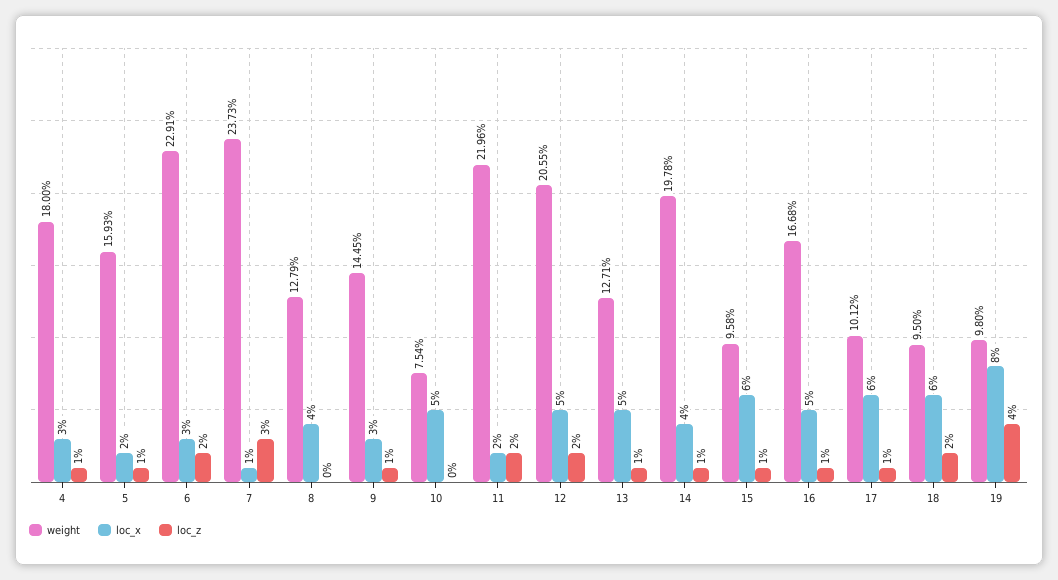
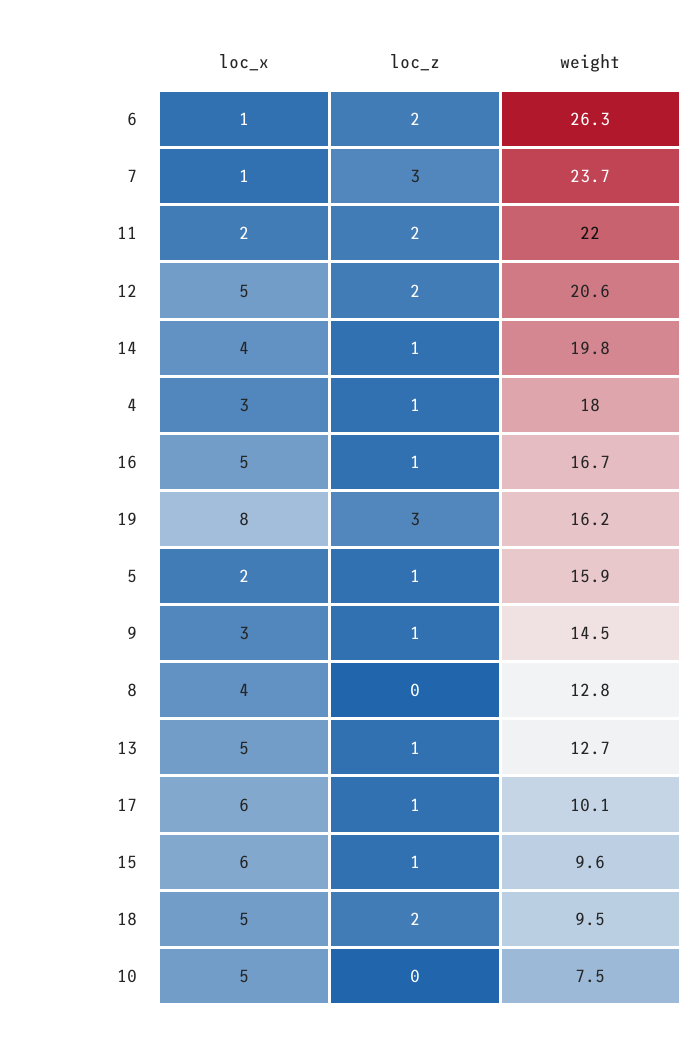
  {
    "weight": {
      "4": 18,
      "5": 15.93,
-     "6": 22.91,
+     "6": 26.3,
      "7": 23.73,
      "8": 12.79,
      "9": 14.45,
      "10": 7.54,
      "11": 21.96,
      "12": 20.55,
      "13": 12.71,
      "14": 19.78,
      "15": 9.58,
      "16": 16.68,
      "17": 10.12,
      "18": 9.5,
-     "19": 9.8
+     "19": 16.2
    },
    "loc_x": {
      "4": 3,
      "5": 2,
-     "6": 3,
+     "6": 1,
      "7": 1,
      "8": 4,
      "9": 3,
      "10": 5,
      "11": 2,
      "12": 5,
      "13": 5,
      "14": 4,
      "15": 6,
      "16": 5,
      "17": 6,
-     "18": 6,
+     "18": 5,
      "19": 8
    },
    "loc_z": {
      "4": 1,
      "5": 1,
      "6": 2,
      "7": 3,
      "8": 0,
      "9": 1,
      "10": 0,
      "11": 2,
      "12": 2,
      "13": 1,
      "14": 1,
      "15": 1,
      "16": 1,
      "17": 1,
      "18": 2,
-     "19": 4
+     "19": 3
    }
  }

